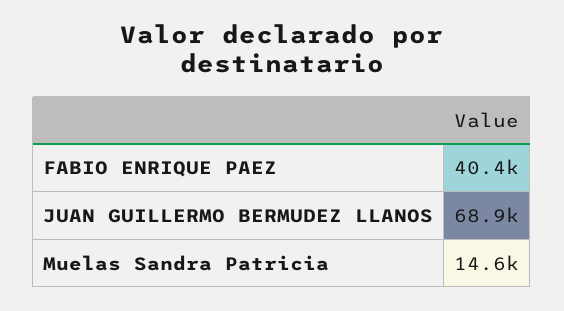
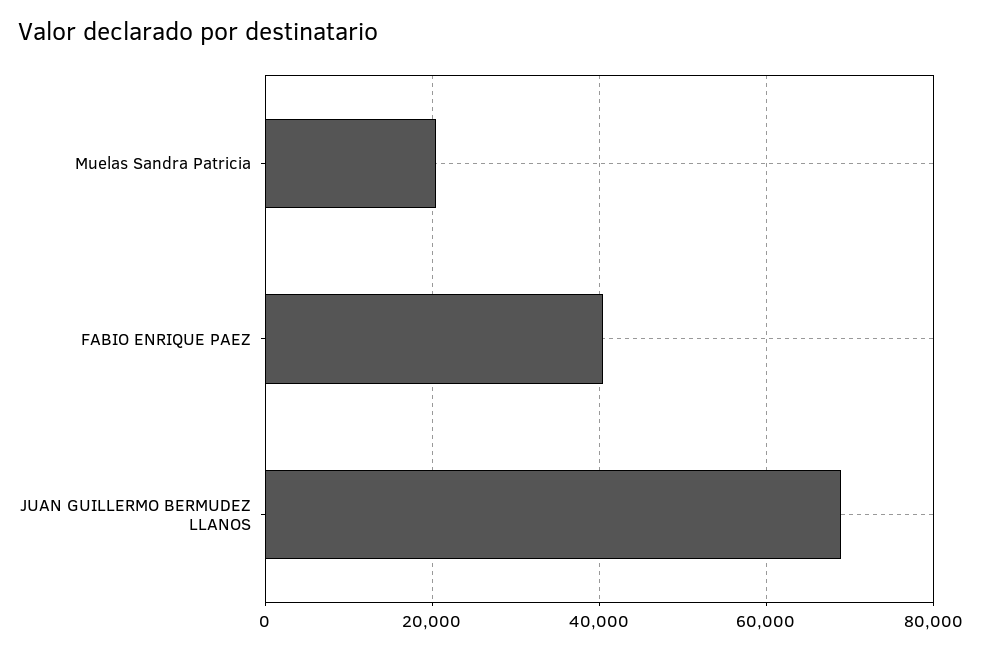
  {
    "FABIO ENRIQUE PAEZ": 40400,
    "JUAN GUILLERMO BERMUDEZ LLANOS": 68900,
-   "Muelas Sandra Patricia": 14600
+   "Muelas Sandra Patricia": 20000
  }

